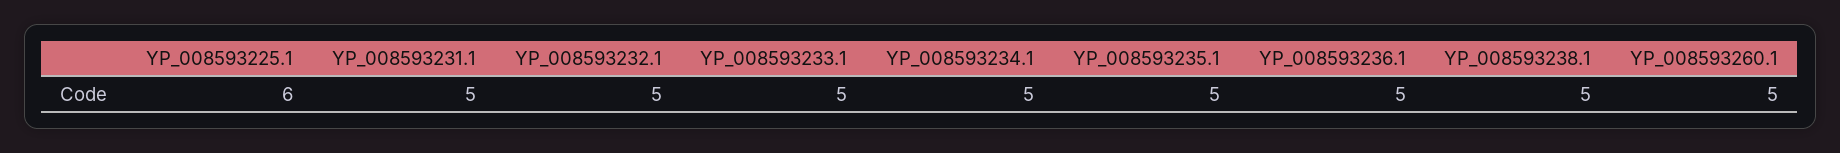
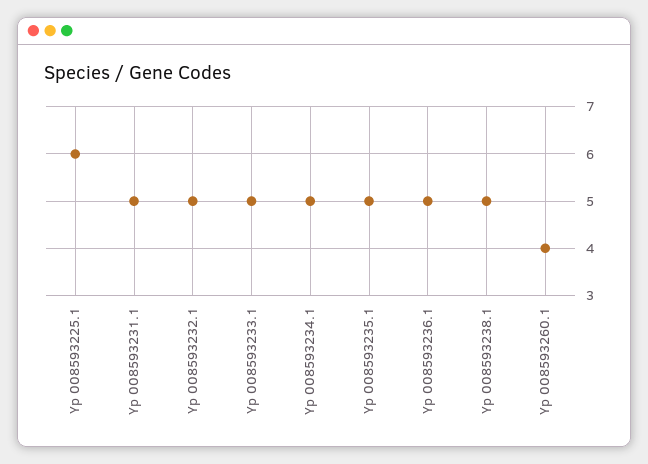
  {
    "YP_008593225.1": 6,
    "YP_008593231.1": 5,
    "YP_008593232.1": 5,
    "YP_008593233.1": 5,
    "YP_008593234.1": 5,
    "YP_008593235.1": 5,
    "YP_008593236.1": 5,
    "YP_008593238.1": 5,
-   "YP_008593260.1": 5
+   "YP_008593260.1": 4
  }

